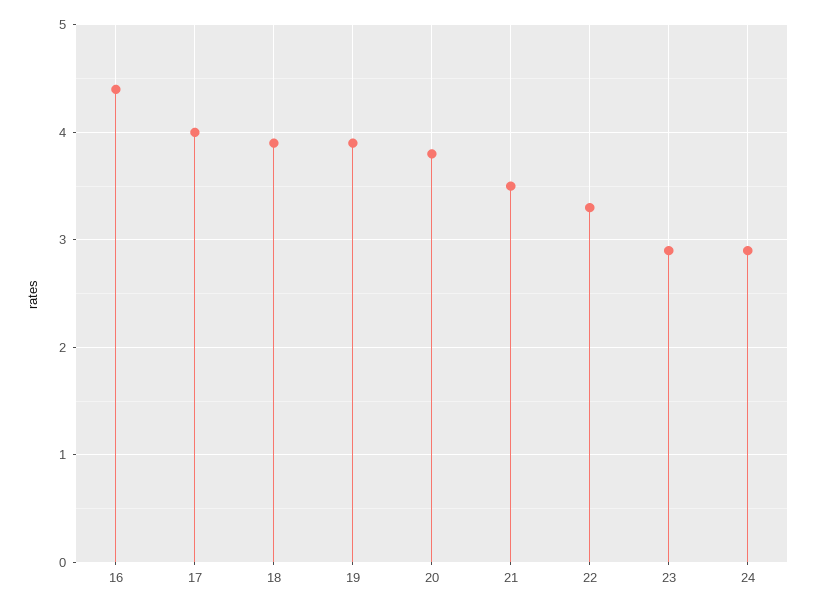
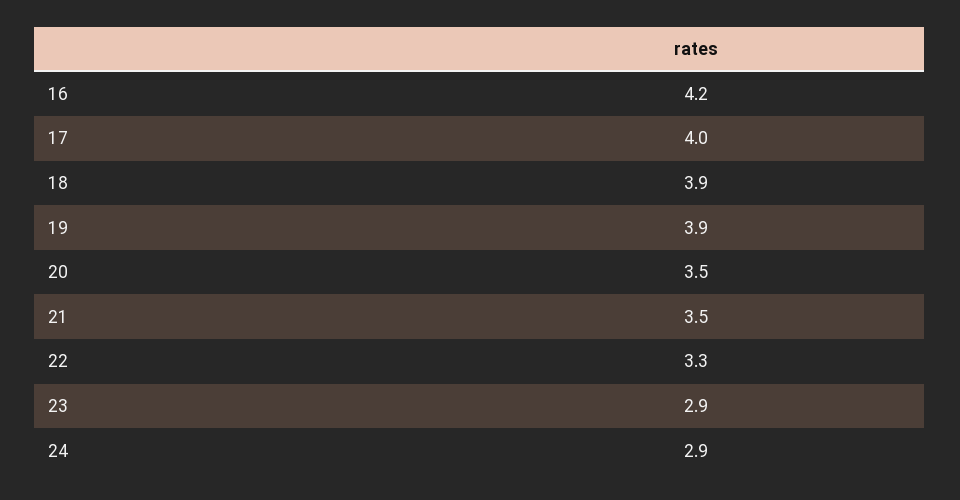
  {
-   "16": 4.4,
+   "16": 4.2,
    "17": 4,
    "18": 3.9,
    "19": 3.9,
-   "20": 3.8,
+   "20": 3.5,
    "21": 3.5,
    "22": 3.3,
    "23": 2.9,
    "24": 2.9
  }

